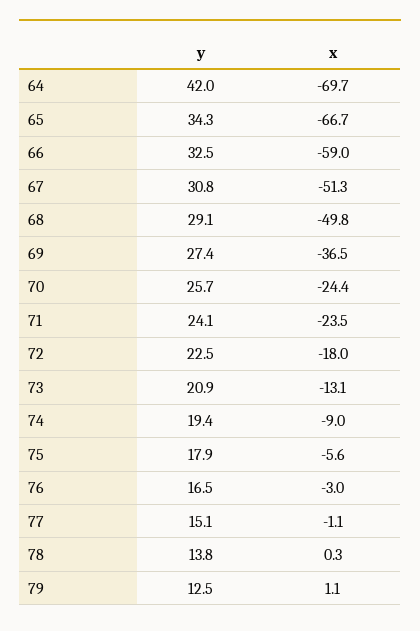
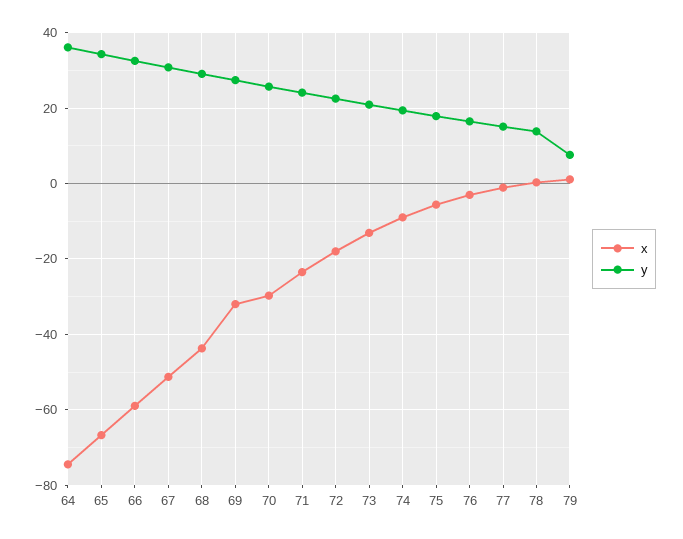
  {
    "y": {
-     "64": 42,
+     "64": 36,
      "65": 34.3,
      "66": 32.5,
      "67": 30.8,
      "68": 29.1,
      "69": 27.4,
      "70": 25.7,
      "71": 24.1,
      "72": 22.5,
      "73": 20.9,
      "74": 19.4,
      "75": 17.9,
      "76": 16.5,
      "77": 15.1,
      "78": 13.8,
-     "79": 12.5
+     "79": 8
    },
    "x": {
-     "64": -69.7,
+     "64": -74,
      "65": -66.7,
      "66": -59,
      "67": -51.3,
-     "68": -49.8,
+     "68": -44,
-     "69": -36.5,
+     "69": -32,
-     "70": -24.4,
+     "70": -30,
      "71": -23.5,
      "72": -18,
      "73": -13.1,
      "74": -9,
      "75": -5.6,
      "76": -3,
      "77": -1.1,
      "78": 0.3,
      "79": 1.1
    }
  }

